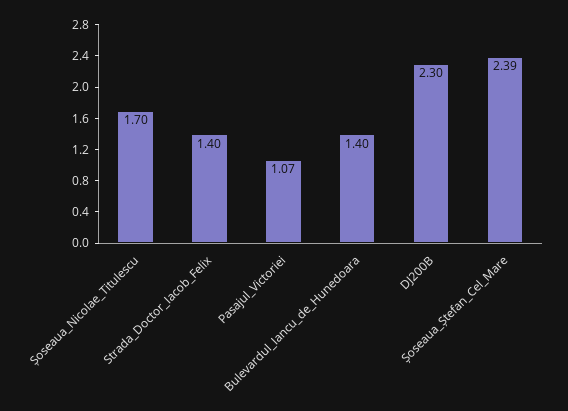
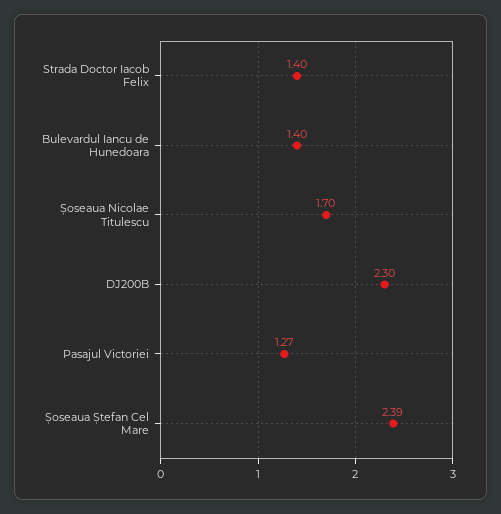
  {
    "Șoseaua_Nicolae_Titulescu": 1.7,
    "Strada_Doctor_Iacob_Felix": 1.4,
-   "Pasajul_Victoriei": 1.07,
+   "Pasajul_Victoriei": 1.27,
    "Bulevardul_Iancu_de_Hunedoara": 1.4,
    "DJ200B": 2.3,
    "Șoseaua_Ștefan_Cel_Mare": 2.39
  }

